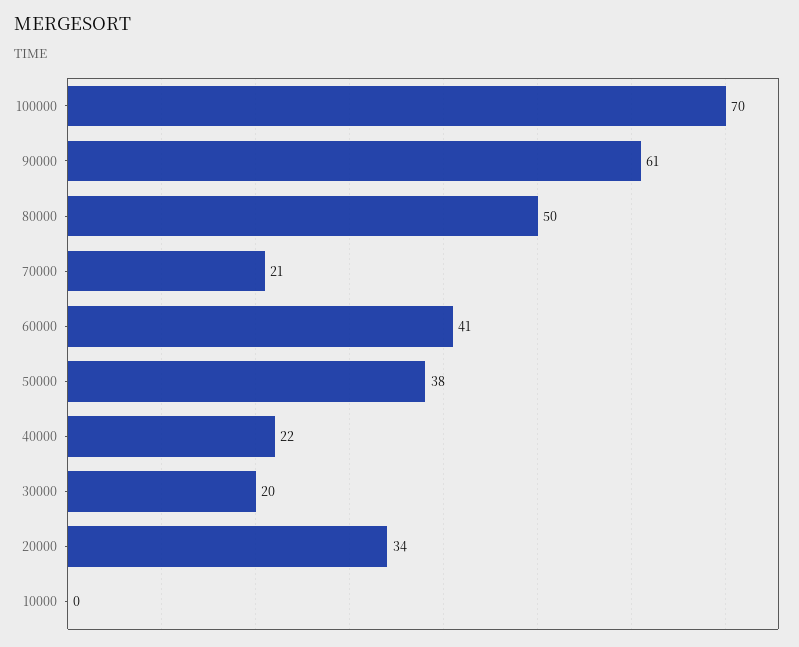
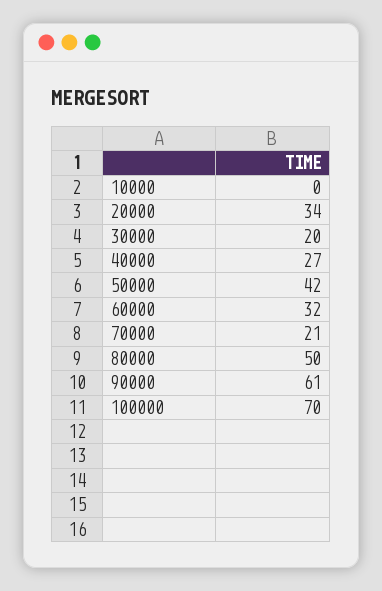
  {
    "100000": 70,
    "90000": 61,
    "80000": 50,
    "70000": 21,
-   "60000": 41,
+   "60000": 32,
-   "50000": 38,
+   "50000": 42,
-   "40000": 22,
+   "40000": 27,
    "30000": 20,
    "20000": 34,
    "10000": 0
  }

